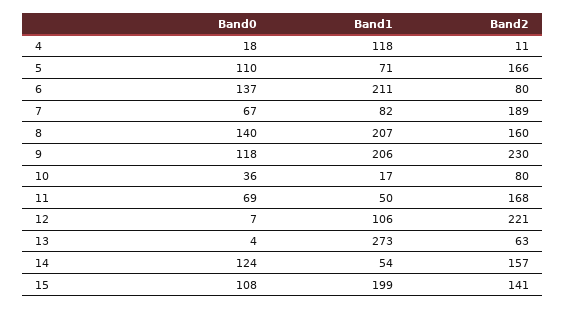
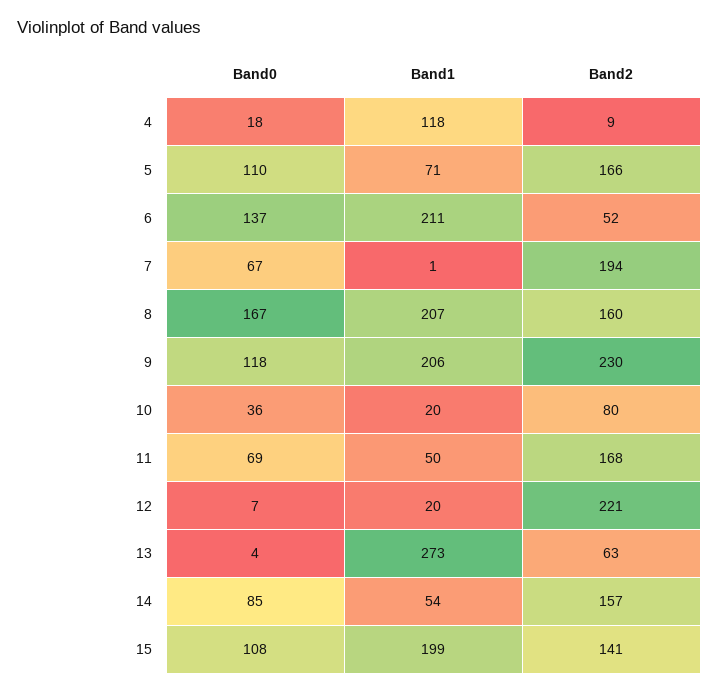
  {
    "Band0": {
      "4": 18,
      "5": 110,
      "6": 137,
      "7": 67,
-     "8": 140,
+     "8": 167,
      "9": 118,
      "10": 36,
      "11": 69,
      "12": 7,
      "13": 4,
-     "14": 124,
+     "14": 85,
      "15": 108
    },
    "Band1": {
      "4": 118,
      "5": 71,
      "6": 211,
-     "7": 82,
+     "7": 1,
      "8": 207,
      "9": 206,
-     "10": 17,
+     "10": 20,
      "11": 50,
-     "12": 106,
+     "12": 20,
      "13": 273,
      "14": 54,
      "15": 199
    },
    "Band2": {
-     "4": 11,
+     "4": 9,
      "5": 166,
-     "6": 80,
+     "6": 52,
-     "7": 189,
+     "7": 194,
      "8": 160,
      "9": 230,
      "10": 80,
      "11": 168,
      "12": 221,
      "13": 63,
      "14": 157,
      "15": 141
    }
  }

